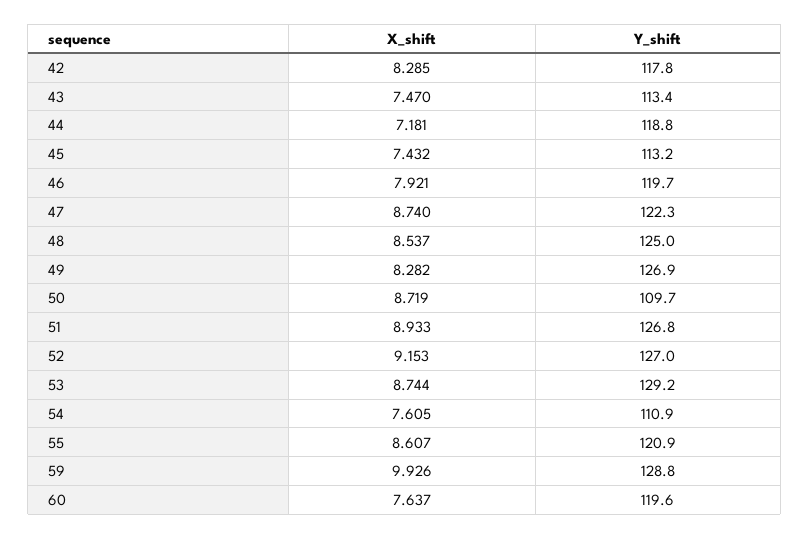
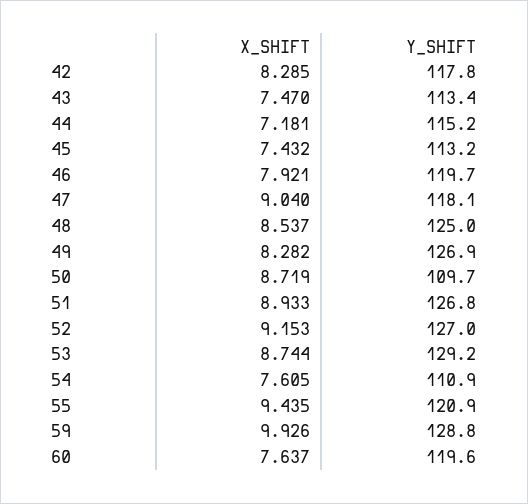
  {
    "X_shift": {
      "42": 8.285,
      "43": 7.47,
      "44": 7.181,
      "45": 7.432,
      "46": 7.921,
-     "47": 8.74,
+     "47": 9.04,
      "48": 8.537,
      "49": 8.282,
      "50": 8.719,
      "51": 8.933,
      "52": 9.153,
      "53": 8.744,
      "54": 7.605,
-     "55": 8.607,
+     "55": 9.435,
      "59": 9.926,
      "60": 7.637
    },
    "Y_shift": {
      "42": 117.8,
      "43": 113.4,
-     "44": 118.8,
+     "44": 115.2,
      "45": 113.2,
      "46": 119.7,
-     "47": 122.3,
+     "47": 118.1,
      "48": 125,
      "49": 126.9,
      "50": 109.7,
      "51": 126.8,
      "52": 127,
      "53": 129.2,
      "54": 110.9,
      "55": 120.9,
      "59": 128.8,
      "60": 119.6
    }
  }

